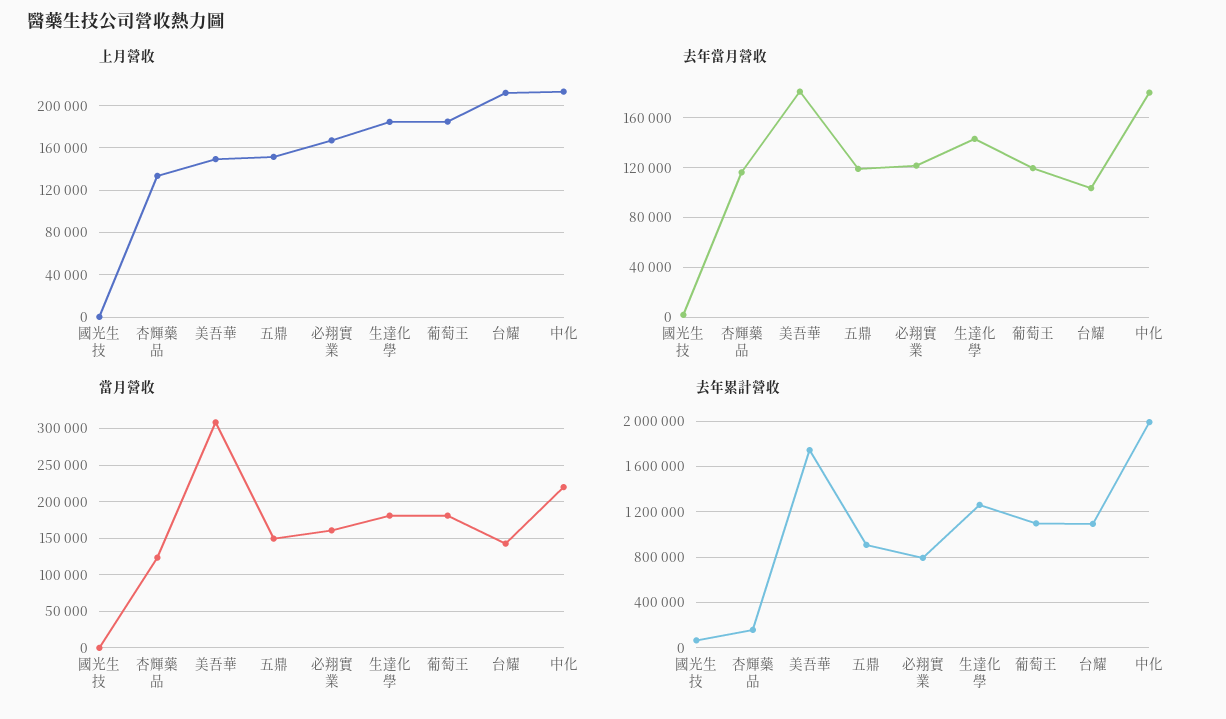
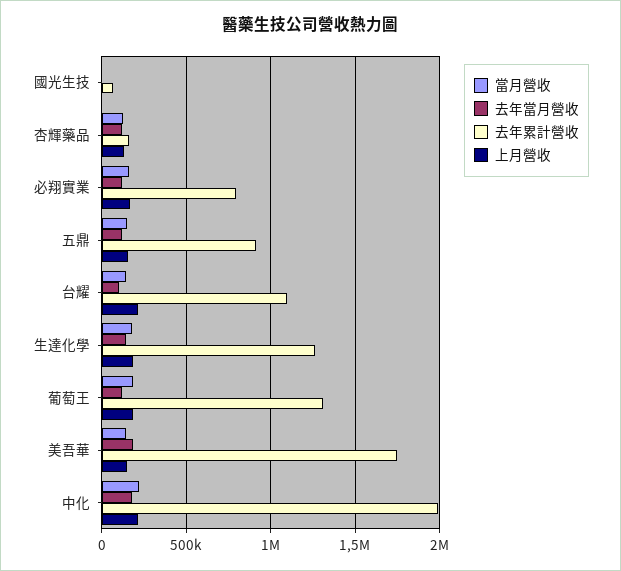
  {
    "上月營收": {
      "國光生技": 0,
      "杏輝藥品": 130000,
      "美吾華": 150000,
      "五鼎": 150000,
      "必翔實業": 170000,
      "生達化學": 180000,
      "葡萄王": 180000,
      "台耀": 210000,
      "中化": 210000
    },
    "去年當月營收": {
      "國光生技": 0,
      "杏輝藥品": 115000,
      "美吾華": 180000,
      "五鼎": 120000,
      "必翔實業": 120000,
      "生達化學": 145000,
      "葡萄王": 120000,
      "台耀": 105000,
      "中化": 180000
    },
    "當月營收": {
      "國光生技": 0,
      "杏輝藥品": 120000,
-     "美吾華": 310000,
+     "美吾華": 150000,
      "五鼎": 150000,
      "必翔實業": 160000,
      "生達化學": 180000,
      "葡萄王": 180000,
      "台耀": 140000,
      "中化": 220000
    },
    "去年累計營收": {
      "國光生技": 50000,
      "杏輝藥品": 150000,
      "美吾華": 1750000,
      "五鼎": 900000,
      "必翔實業": 800000,
      "生達化學": 1250000,
-     "葡萄王": 1100000,
+     "葡萄王": 1300000,
      "台耀": 1100000,
      "中化": 2000000
    }
  }

